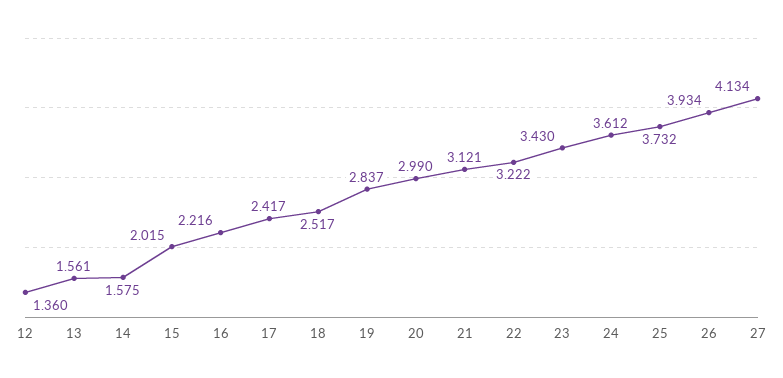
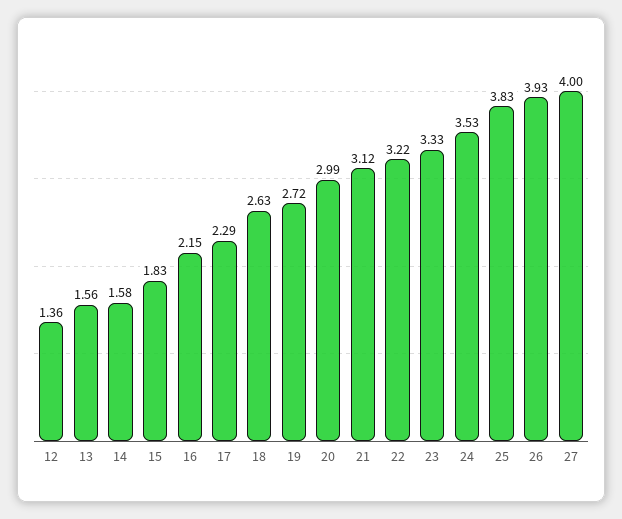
  {
    "12": 1.36,
    "13": 1.561,
    "14": 1.575,
-   "15": 2.015,
+   "15": 1.83,
-   "16": 2.216,
+   "16": 2.15,
-   "17": 2.417,
+   "17": 2.29,
-   "18": 2.517,
+   "18": 2.63,
-   "19": 2.837,
+   "19": 2.72,
    "20": 2.99,
    "21": 3.121,
    "22": 3.222,
-   "23": 3.43,
+   "23": 3.33,
-   "24": 3.612,
+   "24": 3.53,
-   "25": 3.732,
+   "25": 3.83,
    "26": 3.934,
-   "27": 4.134
+   "27": 4
  }

